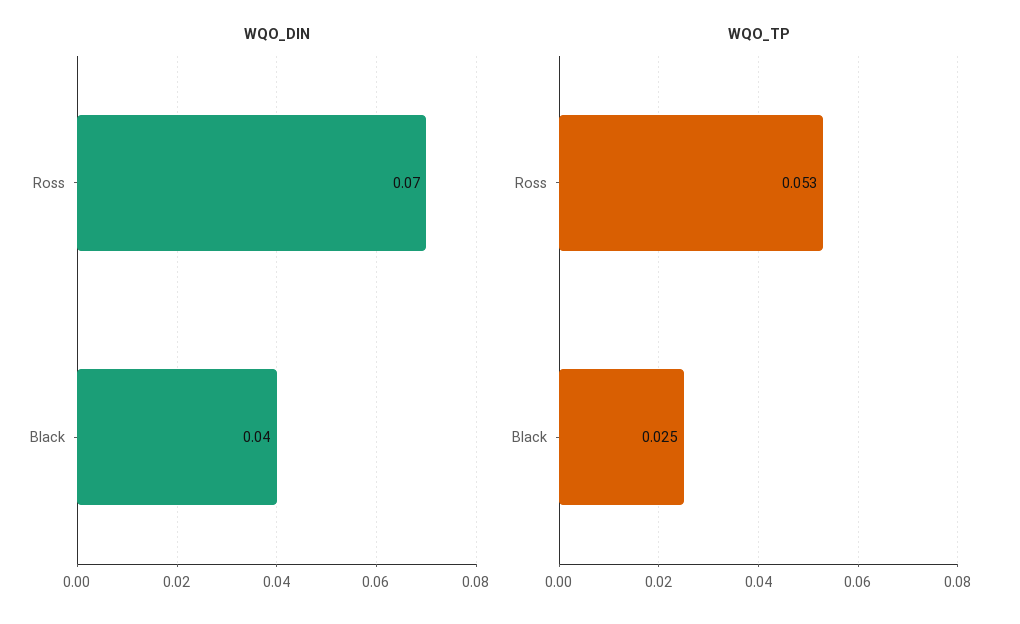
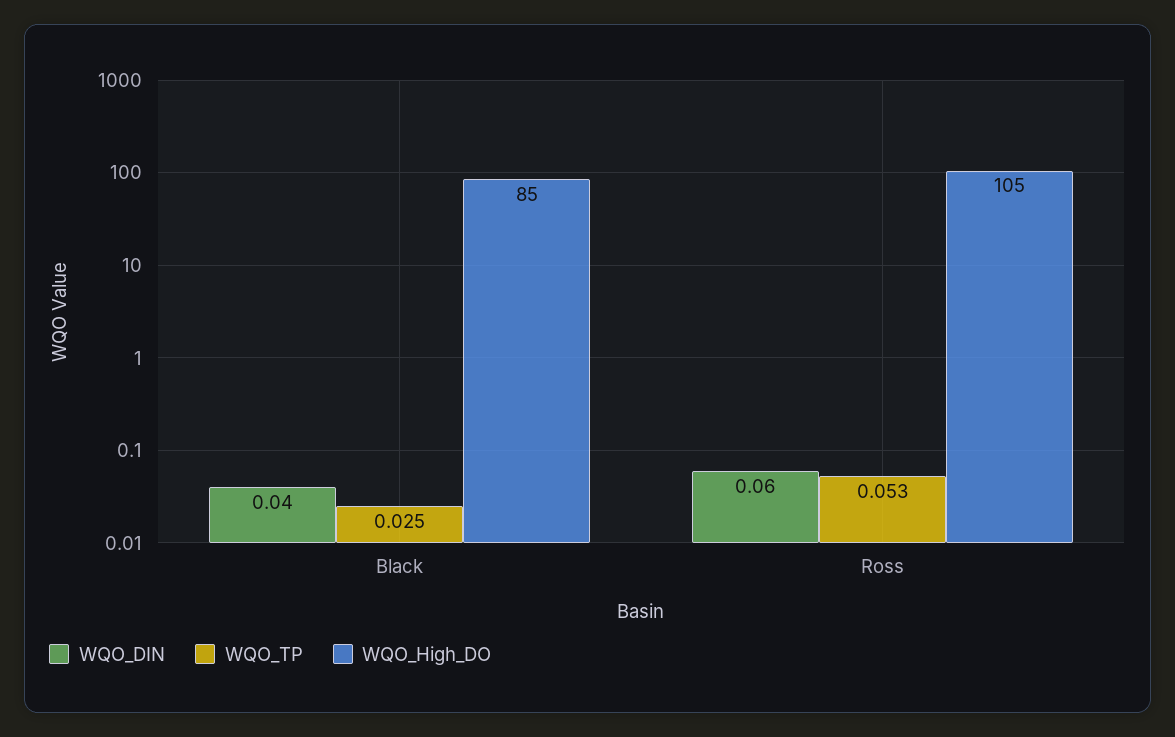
  {
    "WQO_DIN": {
-     "Ross": 0.07,
+     "Ross": 0.06,
      "Black": 0.04
    },
    "WQO_TP": {
      "Ross": 0.053,
      "Black": 0.025
-   }
+   },
+   "WQO_High_DO": {
+     "Black": 85,
+     "Ross": 105
+   }
  }

